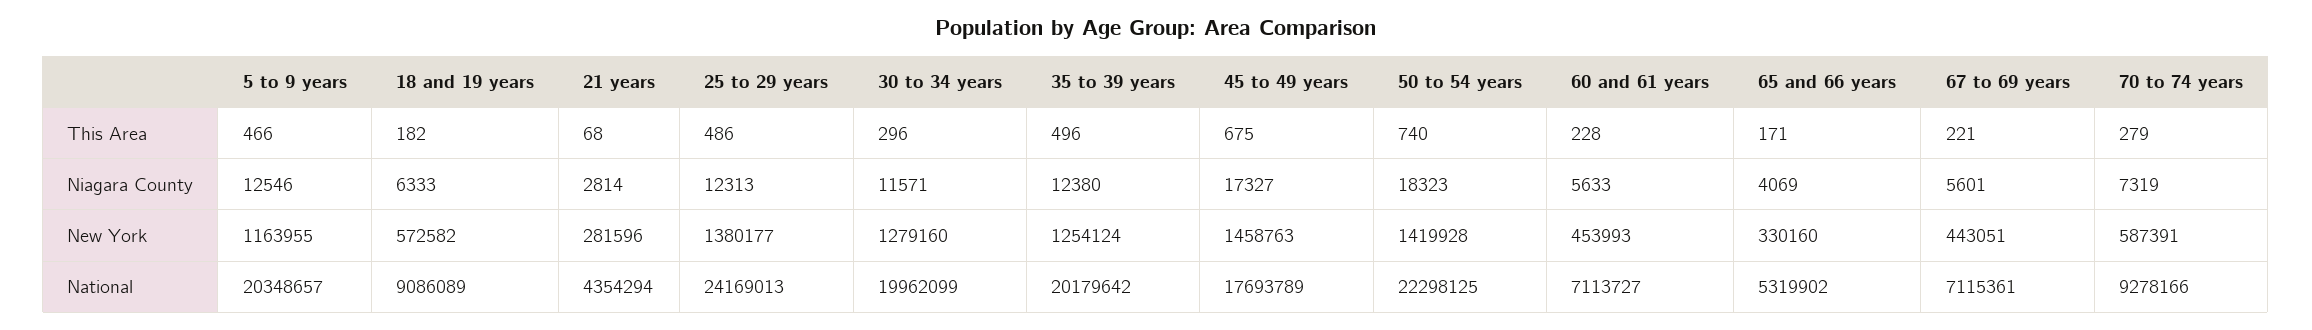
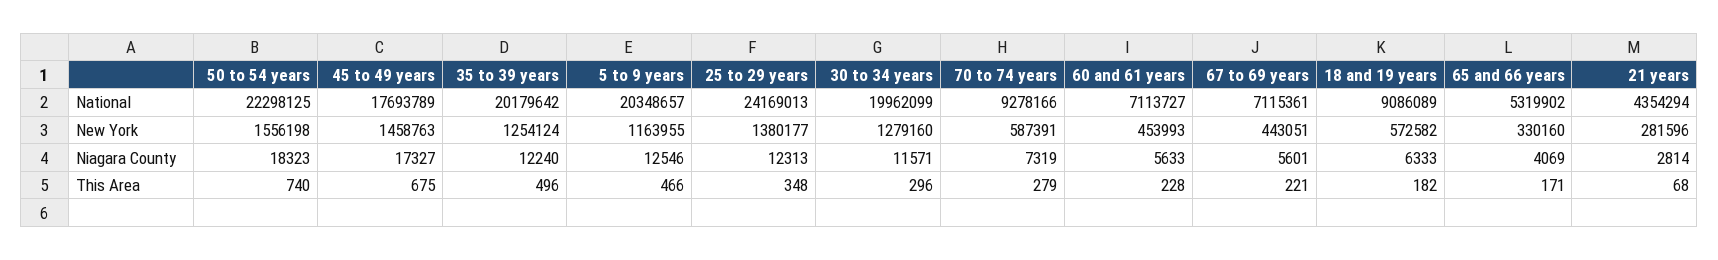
  {
    "5 to 9 years": {
      "This Area": 466,
      "Niagara County": 12546,
      "New York": 1163955,
      "National": 20348657
    },
    "18 and 19 years": {
      "This Area": 182,
      "Niagara County": 6333,
      "New York": 572582,
      "National": 9086089
    },
    "21 years": {
      "This Area": 68,
      "Niagara County": 2814,
      "New York": 281596,
      "National": 4354294
    },
    "25 to 29 years": {
-     "This Area": 486,
+     "This Area": 348,
      "Niagara County": 12313,
      "New York": 1380177,
      "National": 24169013
    },
    "30 to 34 years": {
      "This Area": 296,
      "Niagara County": 11571,
      "New York": 1279160,
      "National": 19962099
    },
    "35 to 39 years": {
      "This Area": 496,
-     "Niagara County": 12380,
+     "Niagara County": 12240,
      "New York": 1254124,
      "National": 20179642
    },
    "45 to 49 years": {
      "This Area": 675,
      "Niagara County": 17327,
      "New York": 1458763,
      "National": 17693789
    },
    "50 to 54 years": {
      "This Area": 740,
      "Niagara County": 18323,
-     "New York": 1419928,
+     "New York": 1556198,
      "National": 22298125
    },
    "60 and 61 years": {
      "This Area": 228,
      "Niagara County": 5633,
      "New York": 453993,
      "National": 7113727
    },
    "65 and 66 years": {
      "This Area": 171,
      "Niagara County": 4069,
      "New York": 330160,
      "National": 5319902
    },
    "67 to 69 years": {
      "This Area": 221,
      "Niagara County": 5601,
      "New York": 443051,
      "National": 7115361
    },
    "70 to 74 years": {
      "This Area": 279,
      "Niagara County": 7319,
      "New York": 587391,
      "National": 9278166
    }
  }

